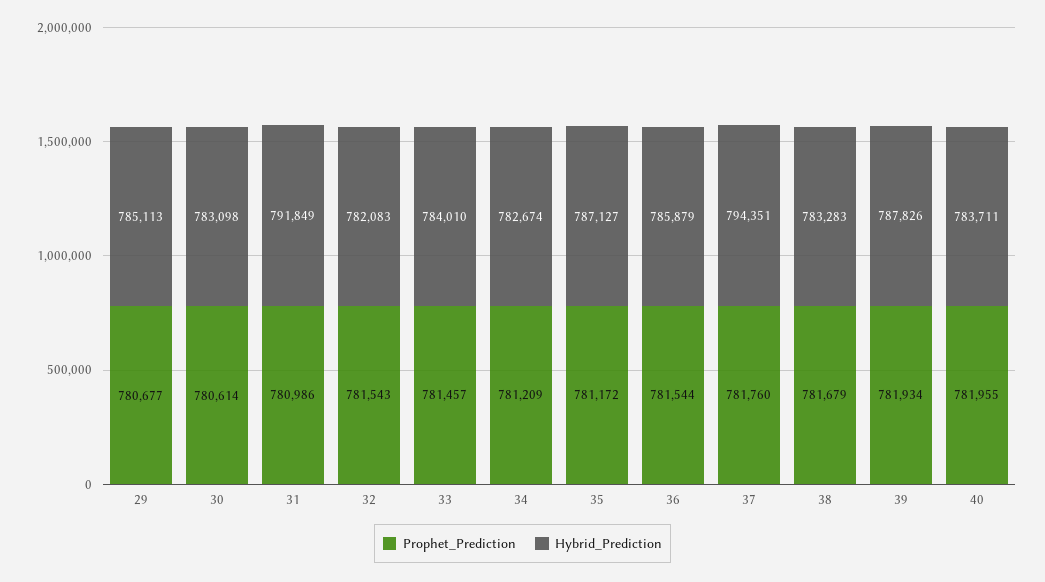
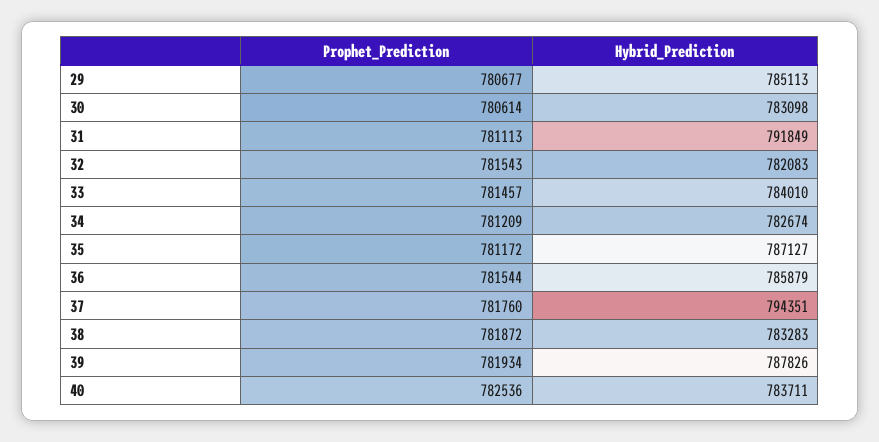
  {
    "Prophet_Prediction": {
      "29": 780677,
      "30": 780614,
-     "31": 780986,
+     "31": 781113,
      "32": 781543,
      "33": 781457,
      "34": 781209,
      "35": 781172,
      "36": 781544,
      "37": 781760,
-     "38": 781679,
+     "38": 781872,
      "39": 781934,
-     "40": 781955
+     "40": 782536
    },
    "Hybrid_Prediction": {
      "29": 785113,
      "30": 783098,
      "31": 791849,
      "32": 782083,
      "33": 784010,
      "34": 782674,
      "35": 787127,
      "36": 785879,
      "37": 794351,
      "38": 783283,
      "39": 787826,
      "40": 783711
    }
  }

